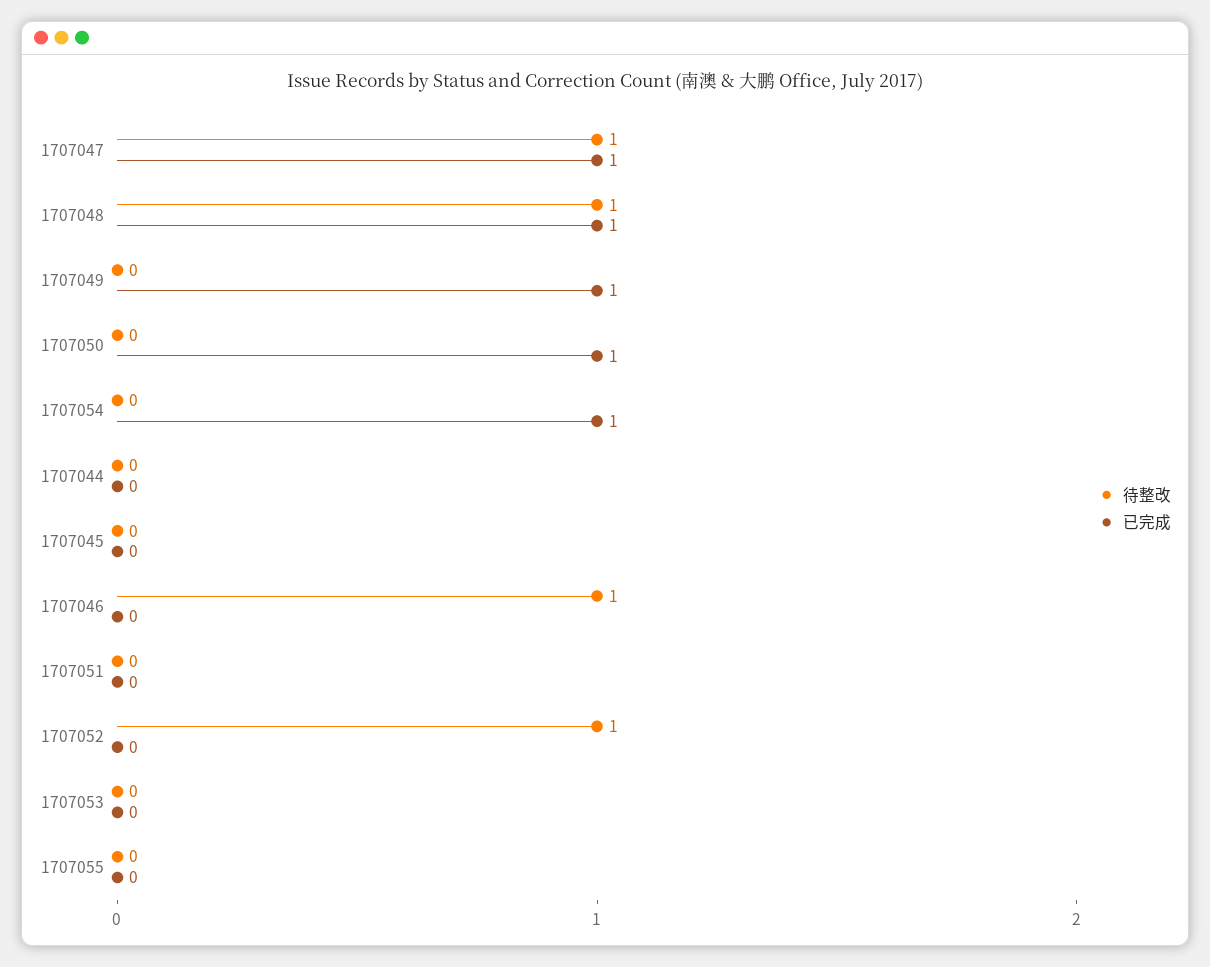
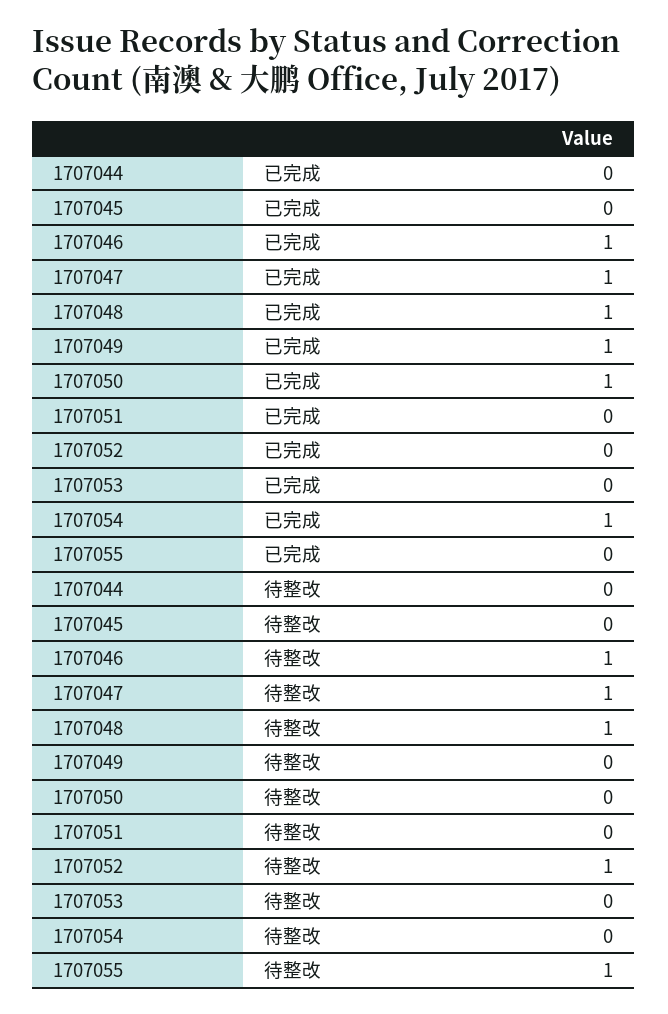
  {
    "待整改": {
      "1707047": 1,
      "1707048": 1,
      "1707049": 0,
      "1707050": 0,
      "1707054": 0,
      "1707044": 0,
      "1707045": 0,
      "1707046": 1,
      "1707051": 0,
      "1707052": 1,
      "1707053": 0,
-     "1707055": 0
+     "1707055": 1
    },
    "已完成": {
      "1707047": 1,
      "1707048": 1,
      "1707049": 1,
      "1707050": 1,
      "1707054": 1,
      "1707044": 0,
      "1707045": 0,
-     "1707046": 0,
+     "1707046": 1,
      "1707051": 0,
      "1707052": 0,
      "1707053": 0,
      "1707055": 0
    }
  }

